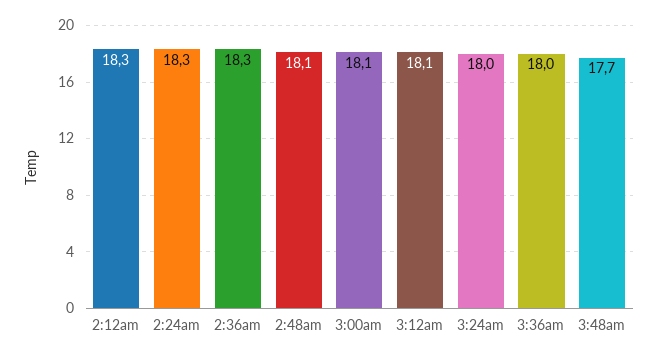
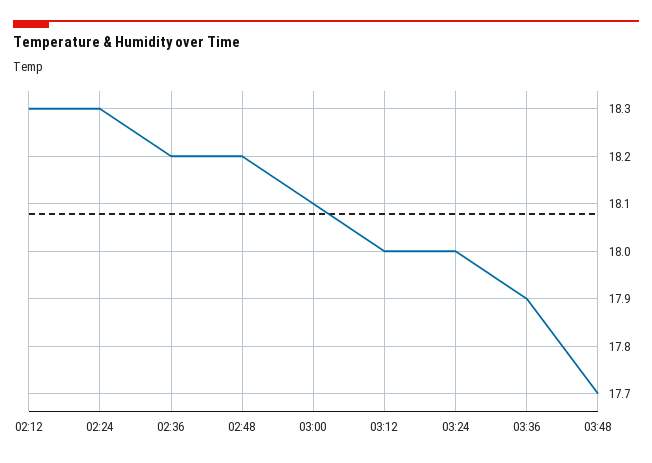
  {
    "2:12am": 18.3,
    "2:24am": 18.3,
-   "2:36am": 18.3,
+   "2:36am": 18.2,
-   "2:48am": 18.1,
+   "2:48am": 18.2,
    "3:00am": 18.1,
-   "3:12am": 18.1,
+   "3:12am": 18,
    "3:24am": 18,
-   "3:36am": 18,
+   "3:36am": 17.9,
    "3:48am": 17.7
  }

